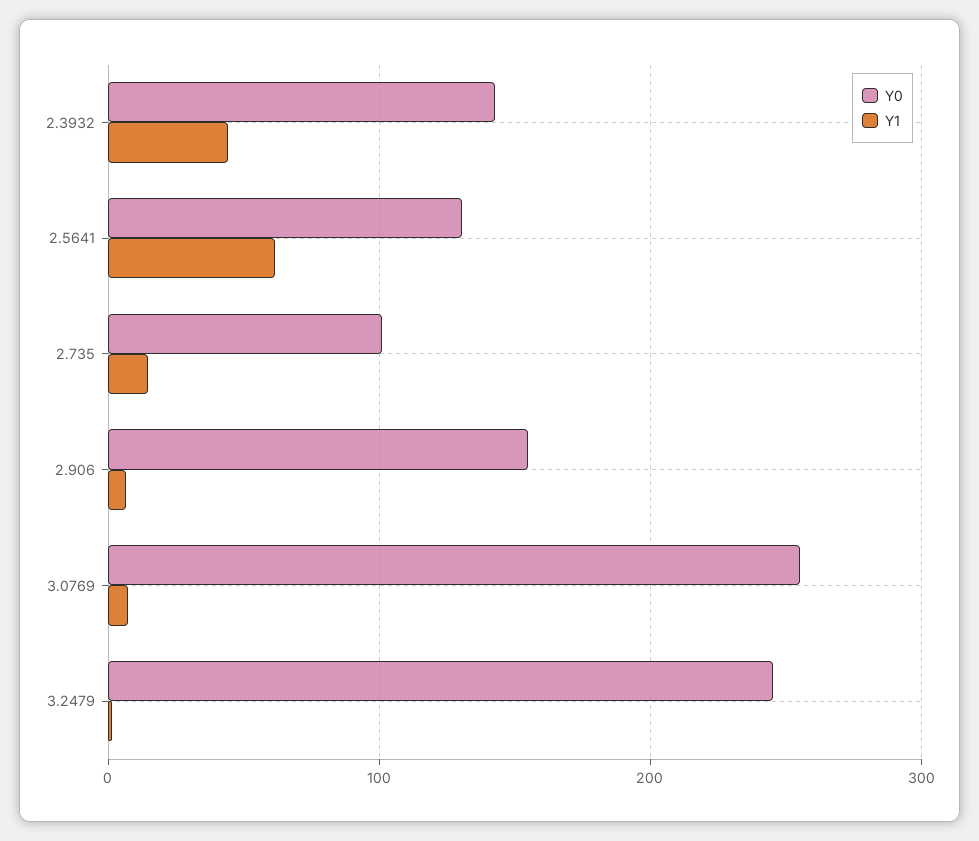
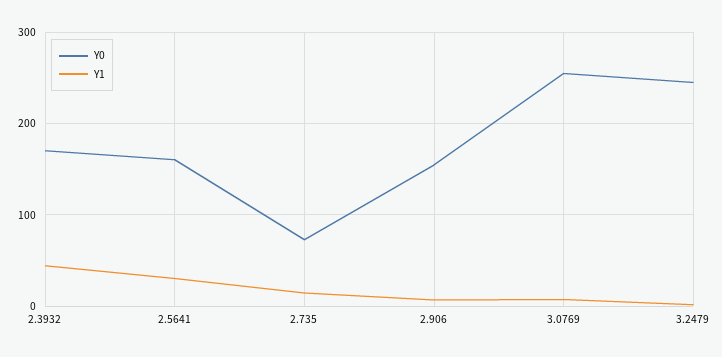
  {
    "Y0": {
-     "2.3932": 140,
+     "2.3932": 170,
-     "2.5641": 130,
+     "2.5641": 160,
-     "2.735": 100,
+     "2.735": 70,
      "2.906": 150,
      "3.0769": 260,
      "3.2479": 250
    },
    "Y1": {
      "2.3932": 40,
-     "2.5641": 60,
+     "2.5641": 30,
      "2.735": 10,
      "2.906": 10,
      "3.0769": 10,
      "3.2479": 0
    }
  }

